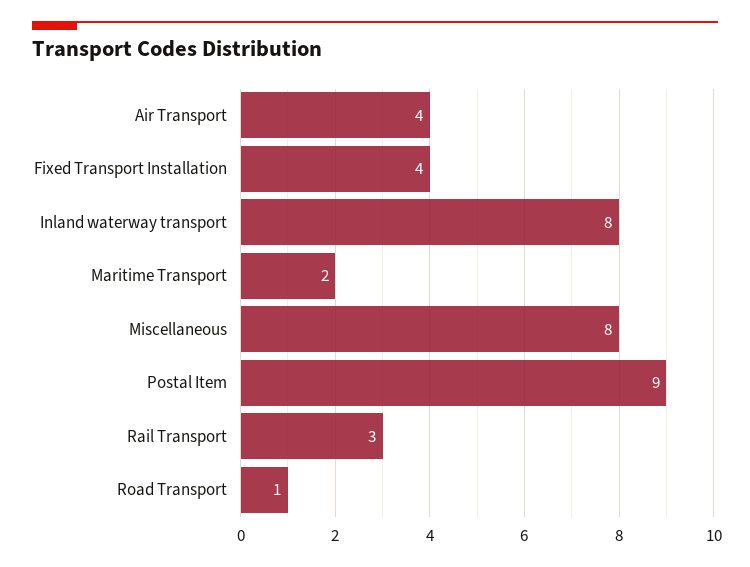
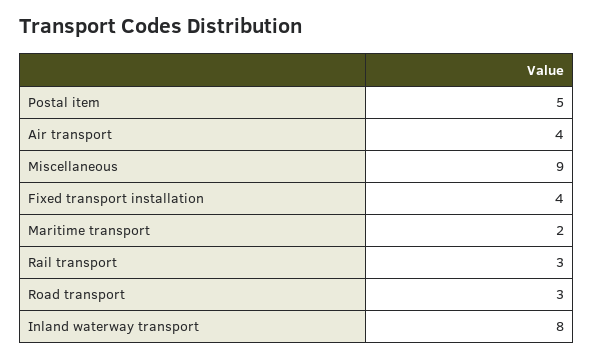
  {
    "Air Transport": 4,
    "Fixed Transport Installation": 4,
    "Inland waterway transport": 8,
    "Maritime Transport": 2,
-   "Miscellaneous": 8,
+   "Miscellaneous": 9,
-   "Postal Item": 9,
+   "Postal Item": 5,
    "Rail Transport": 3,
-   "Road Transport": 1
+   "Road Transport": 3
  }

